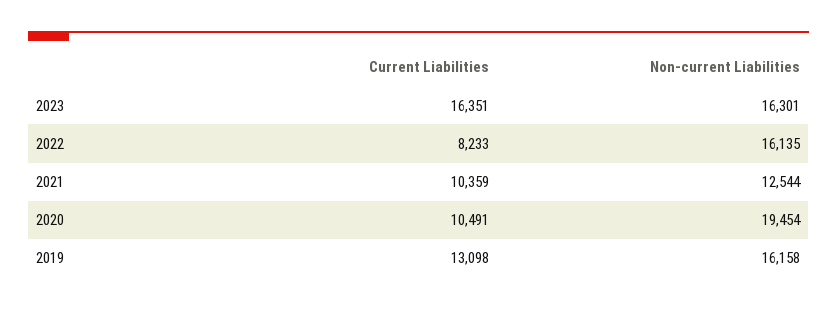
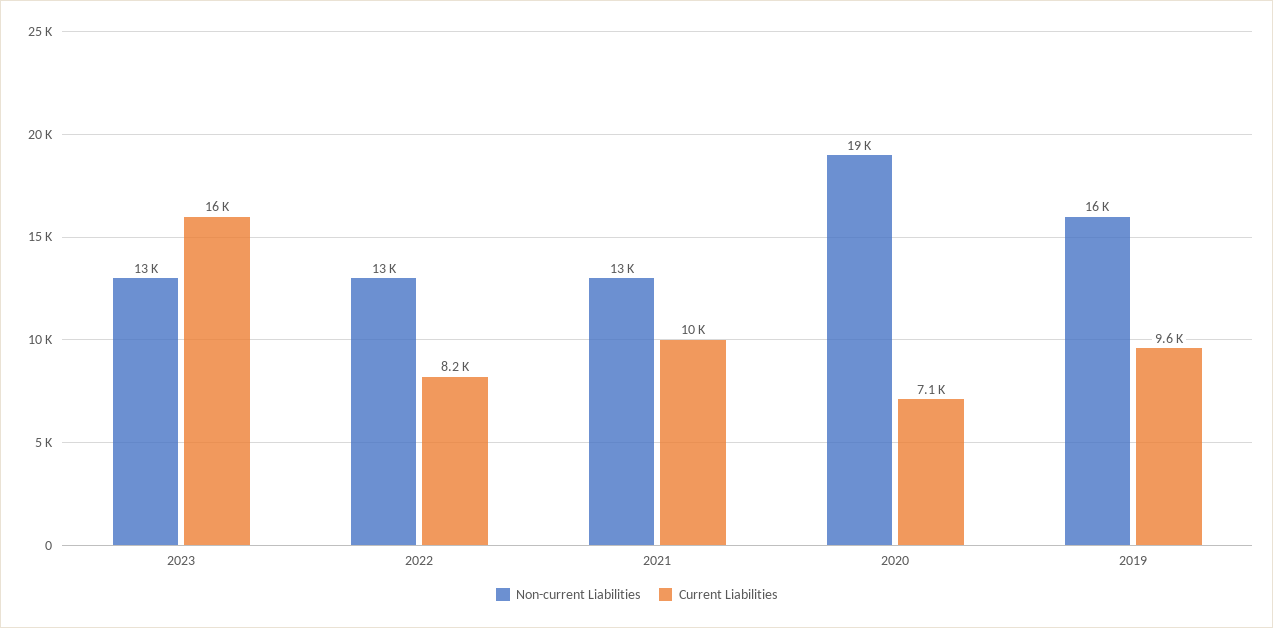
  {
    "Current Liabilities": {
      "2023": 16351,
      "2022": 8233,
      "2021": 10359,
-     "2020": 10491,
+     "2020": 7100,
-     "2019": 13098
+     "2019": 9600
    },
    "Non-current Liabilities": {
-     "2023": 16301,
+     "2023": 13000,
-     "2022": 16135,
+     "2022": 13000,
      "2021": 12544,
      "2020": 19454,
      "2019": 16158
    }
  }

